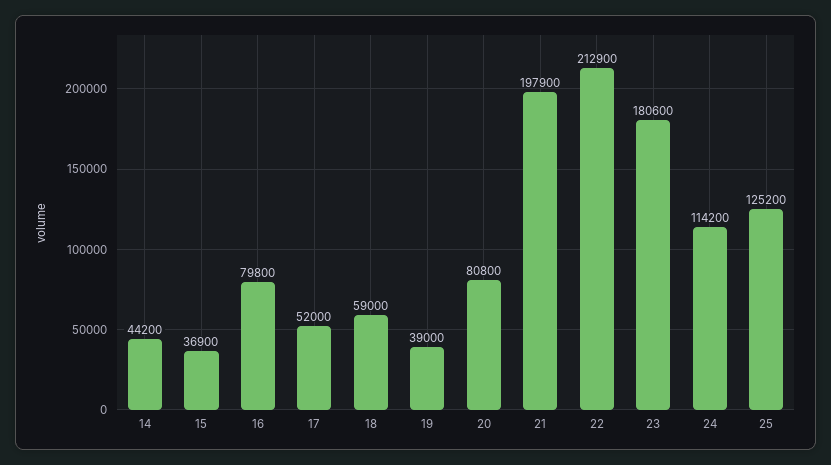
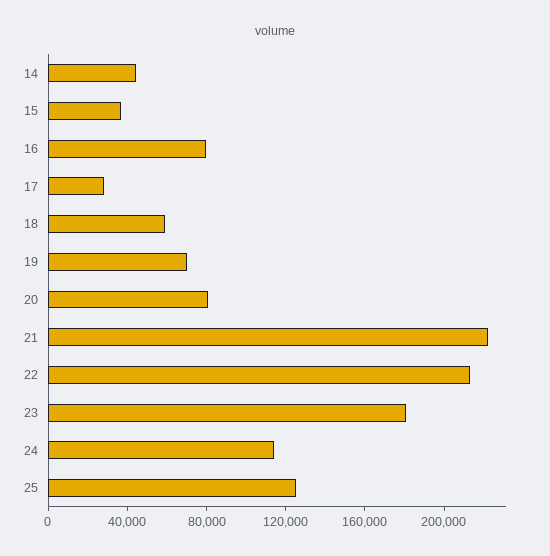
  {
    "14": 44200,
    "15": 36900,
    "16": 79800,
-   "17": 52000,
+   "17": 30000,
    "18": 59000,
-   "19": 39000,
+   "19": 70000,
    "20": 80800,
-   "21": 197900,
+   "21": 220000,
    "22": 212900,
    "23": 180600,
    "24": 114200,
    "25": 125200
  }

